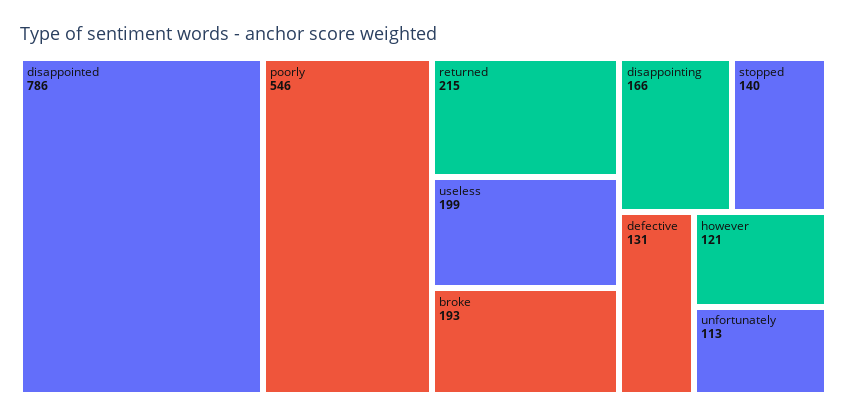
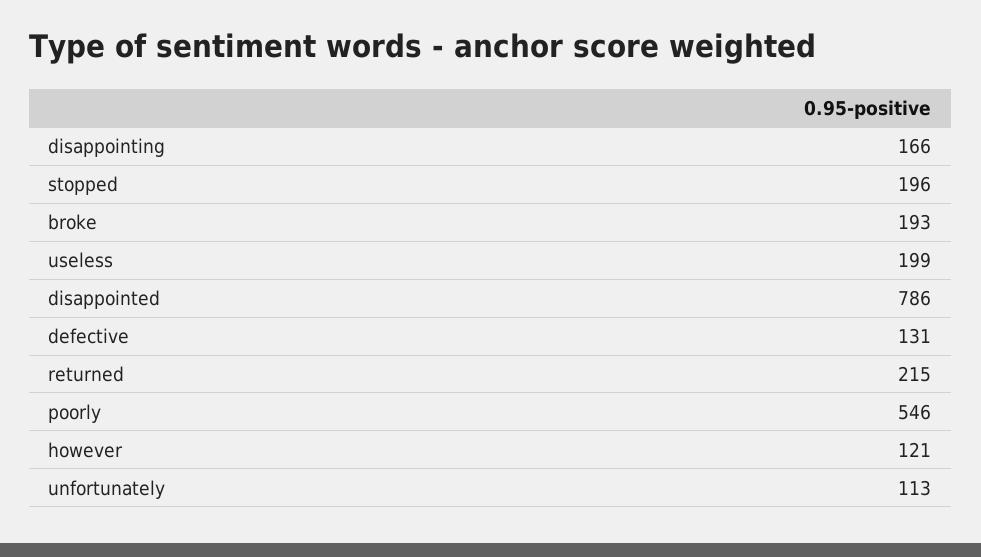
  {
    "disappointed": 786,
    "poorly": 546,
    "returned": 215,
    "useless": 199,
    "broke": 193,
    "disappointing": 166,
-   "stopped": 140,
+   "stopped": 196,
    "defective": 131,
    "however": 121,
    "unfortunately": 113
  }

